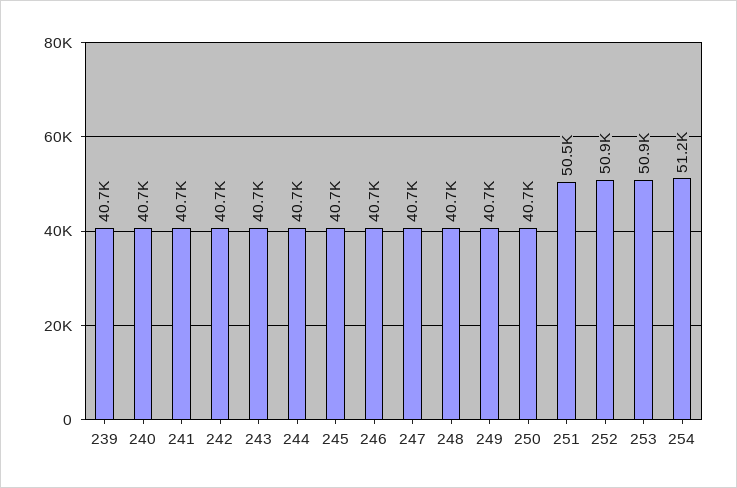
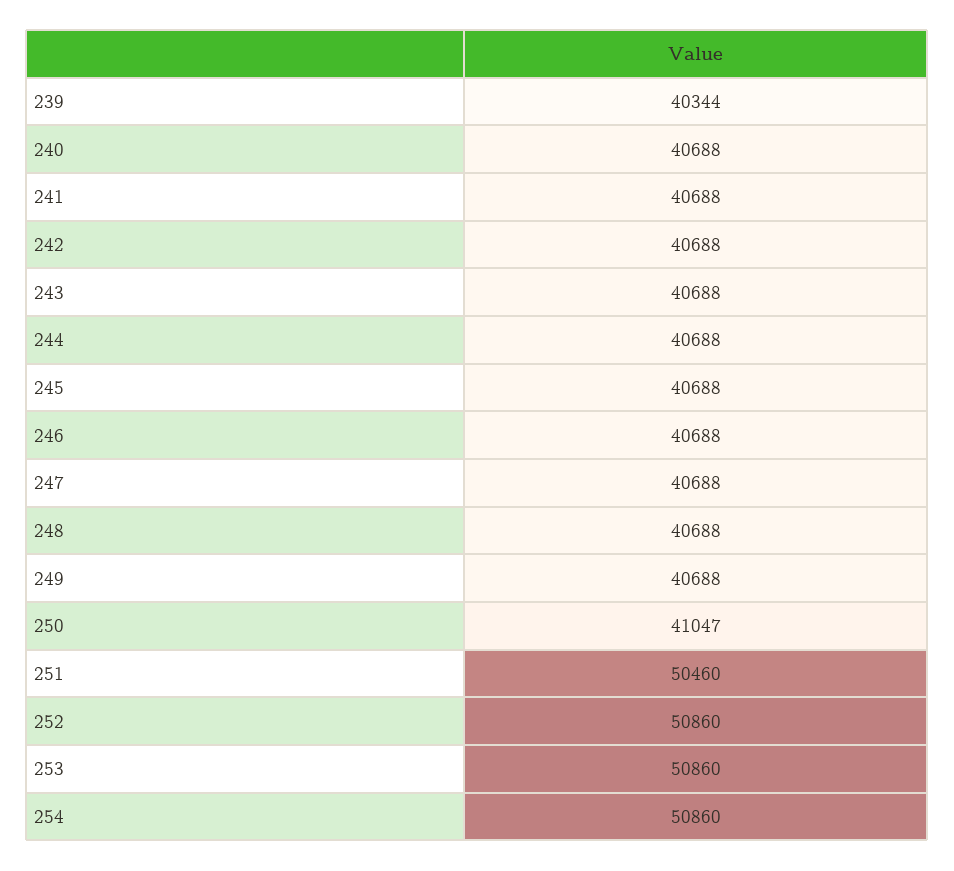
  {
-   "239": 40700,
+   "239": 40344,
    "240": 40688,
    "241": 40688,
    "242": 40688,
    "243": 40688,
    "244": 40688,
    "245": 40688,
    "246": 40688,
    "247": 40688,
    "248": 40688,
    "249": 40688,
-   "250": 40700,
+   "250": 41047,
    "251": 50460,
    "252": 50860,
    "253": 50860,
-   "254": 51200
+   "254": 50860
  }

